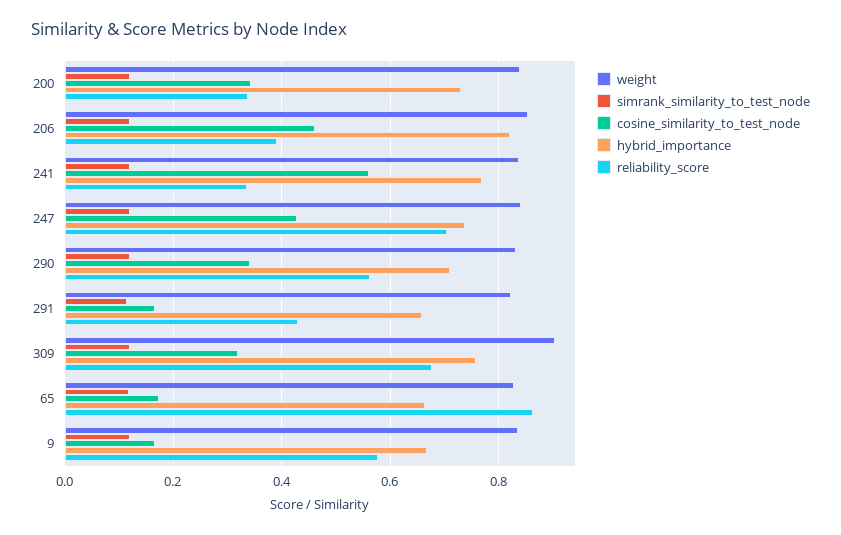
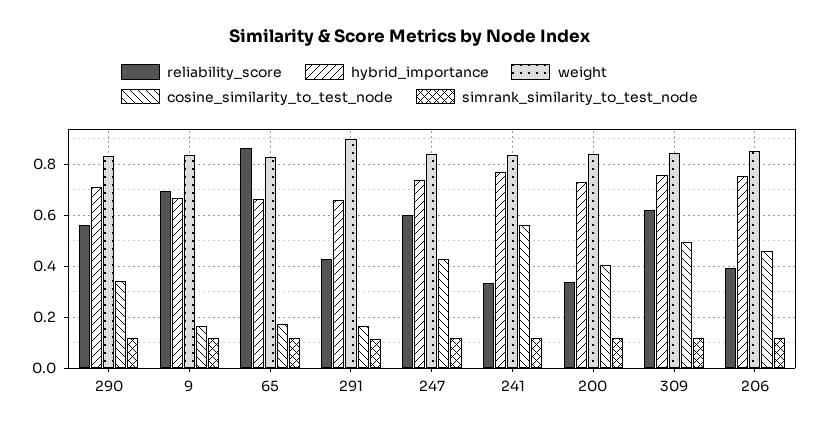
  {
    "weight": {
      "200": 0.84,
      "206": 0.86,
      "241": 0.84,
      "247": 0.84,
      "290": 0.84,
-     "291": 0.82,
+     "291": 0.9,
-     "309": 0.9,
+     "309": 0.85,
      "65": 0.82,
      "9": 0.84
    },
    "simrank_similarity_to_test_node": {
      "200": 0.12,
      "206": 0.12,
      "241": 0.12,
      "247": 0.12,
      "290": 0.12,
      "291": 0.12,
      "309": 0.12,
      "65": 0.12,
      "9": 0.12
    },
    "cosine_similarity_to_test_node": {
-     "200": 0.34,
+     "200": 0.4,
      "206": 0.46,
      "241": 0.56,
      "247": 0.42,
      "290": 0.34,
      "291": 0.16,
-     "309": 0.32,
+     "309": 0.5,
      "65": 0.18,
      "9": 0.16
    },
    "hybrid_importance": {
      "200": 0.74,
-     "206": 0.82,
+     "206": 0.75,
      "241": 0.76,
      "247": 0.74,
      "290": 0.7,
      "291": 0.66,
      "309": 0.76,
      "65": 0.66,
      "9": 0.66
    },
    "reliability_score": {
      "200": 0.34,
      "206": 0.4,
      "241": 0.34,
-     "247": 0.7,
+     "247": 0.6,
      "290": 0.56,
      "291": 0.44,
-     "309": 0.68,
+     "309": 0.625,
      "65": 0.86,
-     "9": 0.58
+     "9": 0.7
    }
  }

